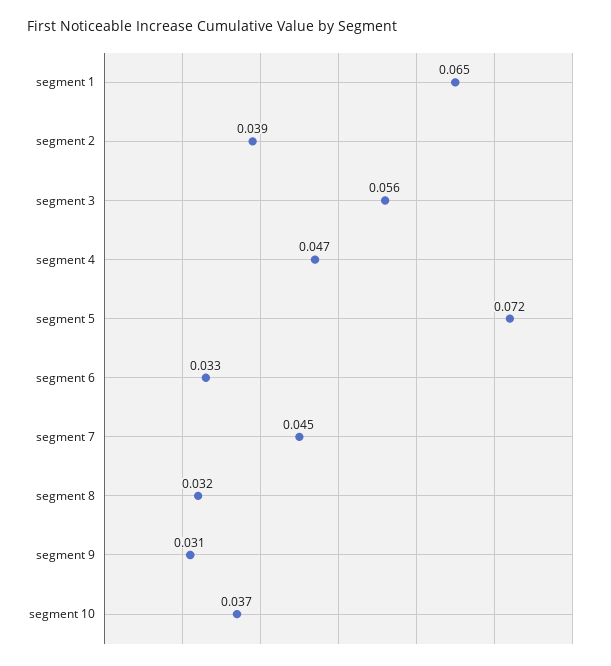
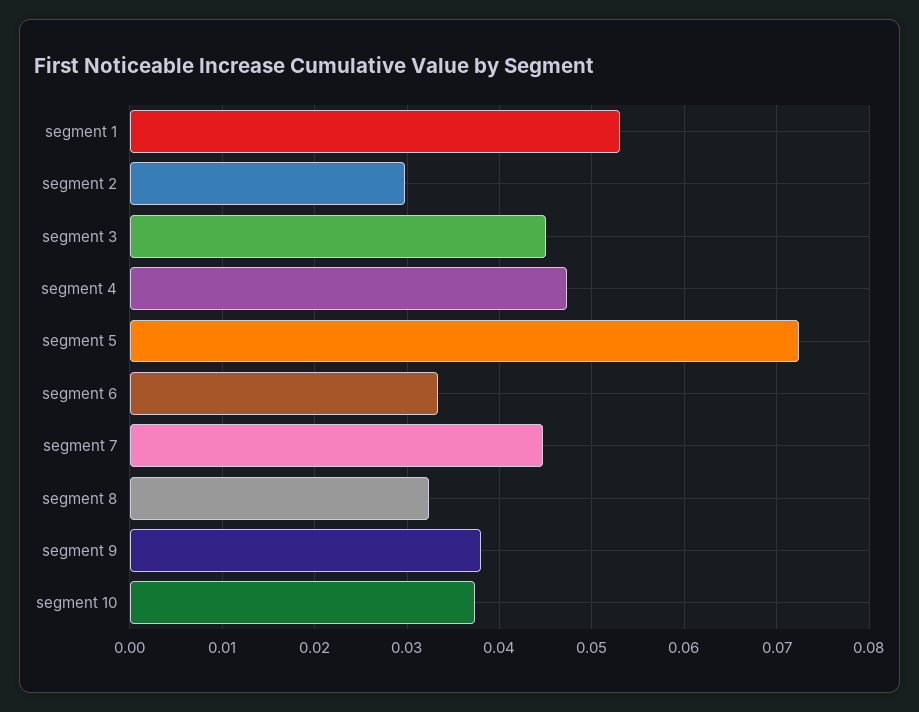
  {
-   "segment 1": 0.065,
+   "segment 1": 0.053,
-   "segment 2": 0.039,
+   "segment 2": 0.03,
-   "segment 3": 0.056,
+   "segment 3": 0.045,
    "segment 4": 0.047,
    "segment 5": 0.072,
    "segment 6": 0.033,
    "segment 7": 0.045,
    "segment 8": 0.032,
-   "segment 9": 0.031,
+   "segment 9": 0.038,
    "segment 10": 0.037
  }

